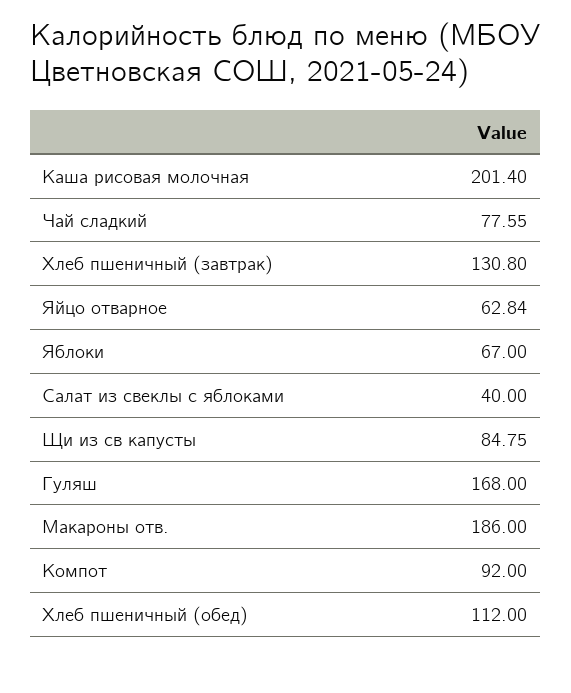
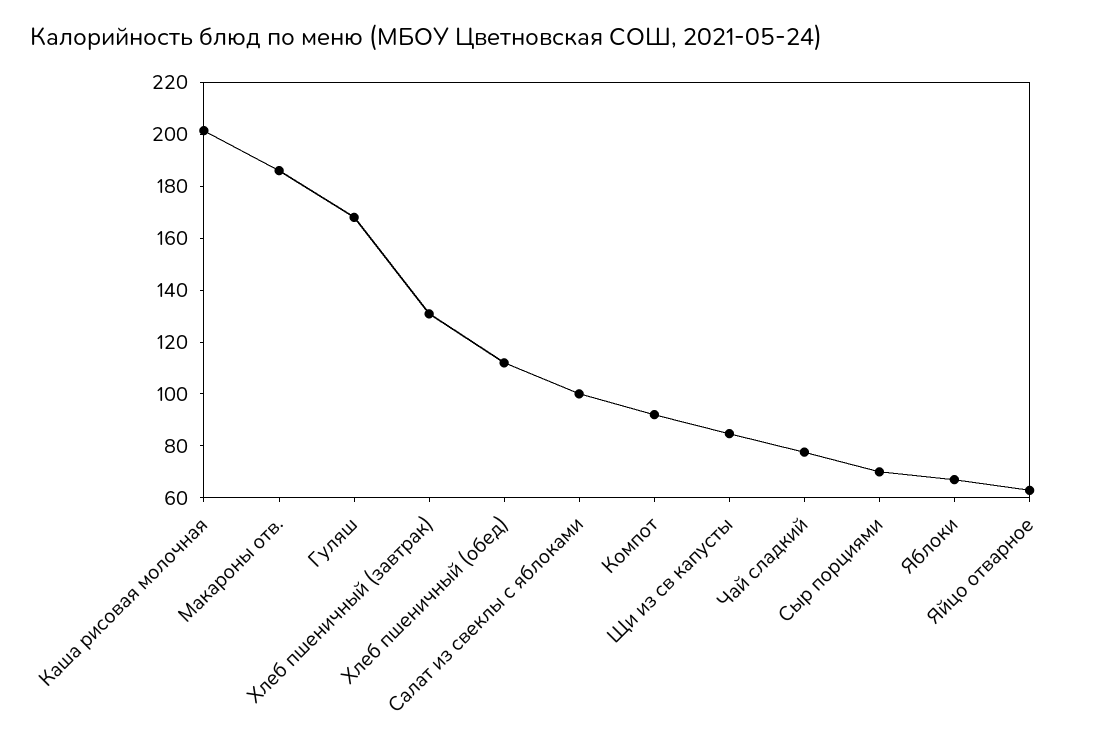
  {
    "Каша рисовая молочная": 201.4,
    "Чай сладкий": 77.55,
    "Хлеб пшеничный (завтрак)": 130.8,
    "Яйцо отварное": 62.84,
    "Яблоки": 67,
-   "Салат из свеклы с яблоками": 40,
+   "Салат из свеклы с яблоками": 100,
    "Щи из св капусты": 84.75,
    "Гуляш": 168,
    "Макароны отв.": 186,
    "Компот": 92,
-   "Хлеб пшеничный (обед)": 112
+   "Хлеб пшеничный (обед)": 112,
+   "Сыр порциями": 70
  }

